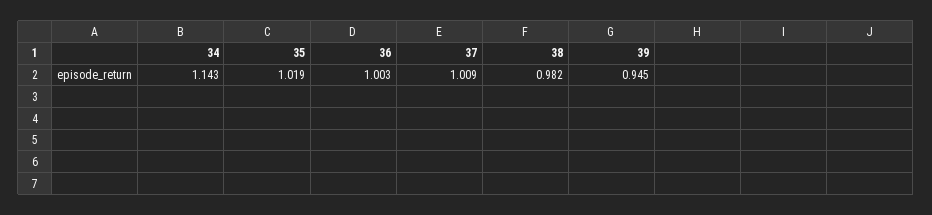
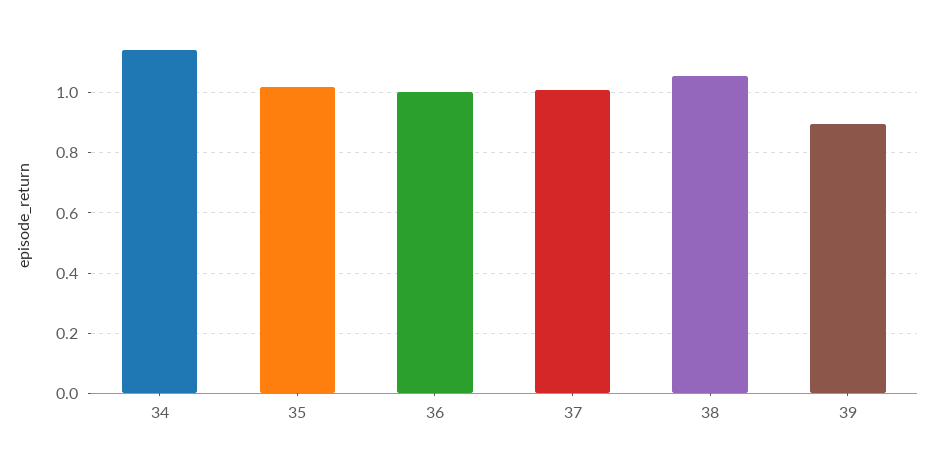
  {
    "34": 1.143,
    "35": 1.019,
    "36": 1.003,
    "37": 1.009,
-   "38": 0.982,
+   "38": 1.06,
-   "39": 0.945
+   "39": 0.9
  }

